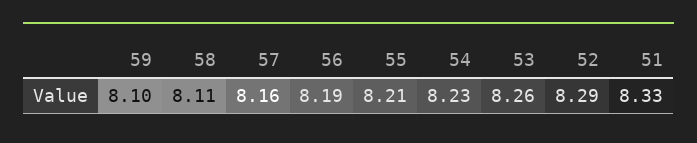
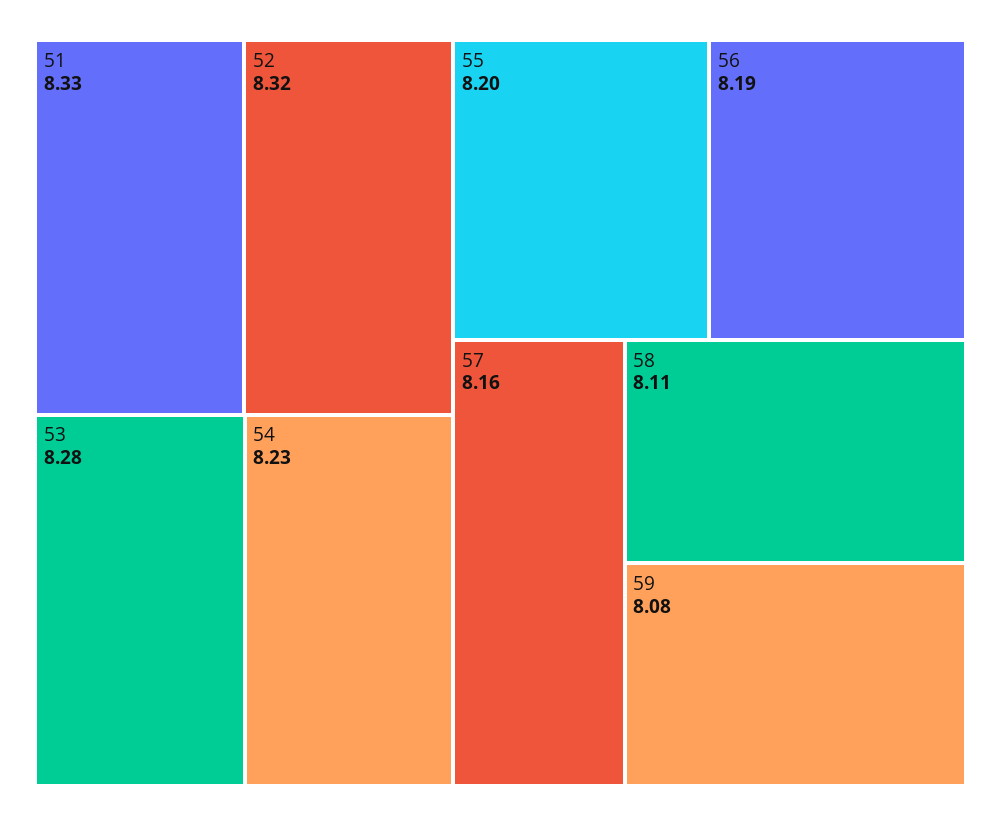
  {
-   "59": 8.1,
+   "59": 8.08,
    "58": 8.11,
    "57": 8.16,
    "56": 8.19,
-   "55": 8.21,
+   "55": 8.2,
    "54": 8.23,
-   "53": 8.26,
+   "53": 8.28,
-   "52": 8.29,
+   "52": 8.32,
    "51": 8.33
  }

